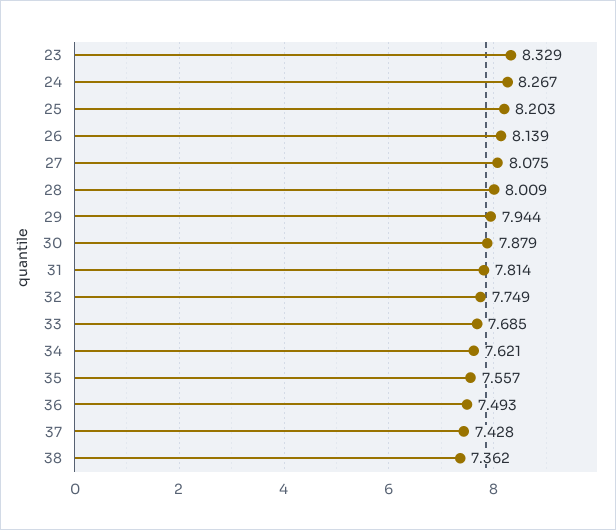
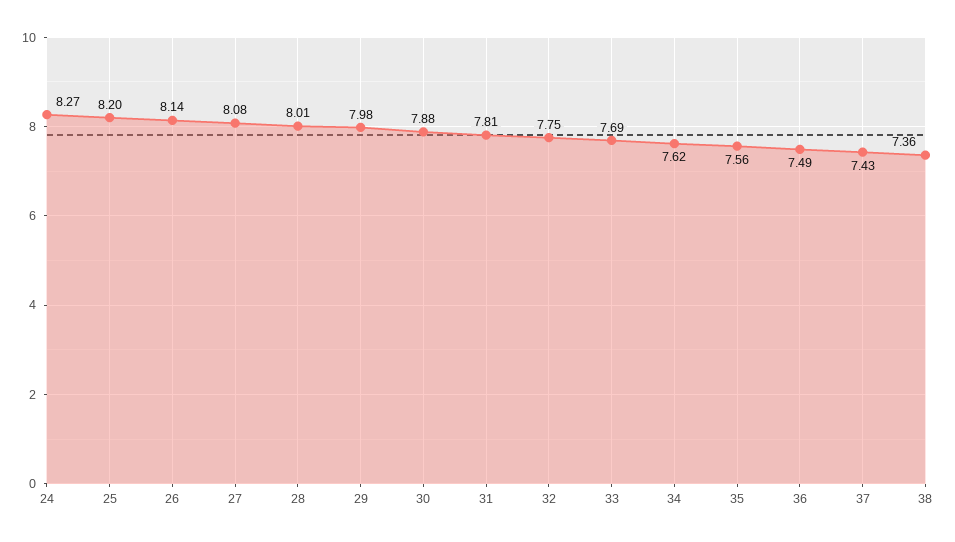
  {
-   "23": 8.329,
    "24": 8.267,
    "25": 8.203,
    "26": 8.139,
    "27": 8.075,
    "28": 8.009,
-   "29": 7.944,
+   "29": 7.98,
    "30": 7.879,
    "31": 7.814,
    "32": 7.749,
    "33": 7.685,
    "34": 7.621,
    "35": 7.557,
    "36": 7.493,
    "37": 7.428,
    "38": 7.362
  }

